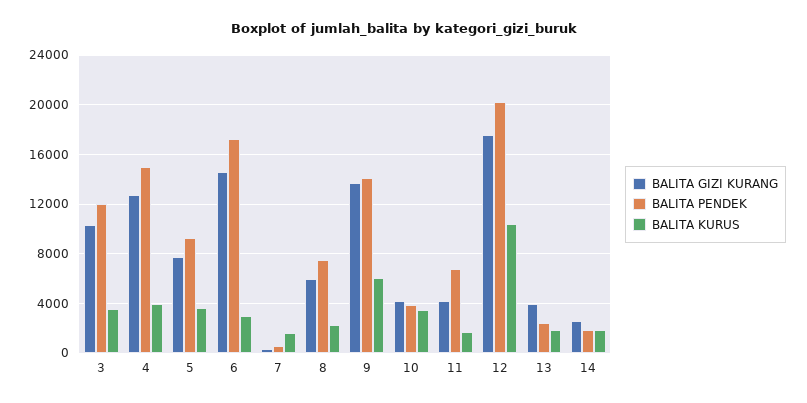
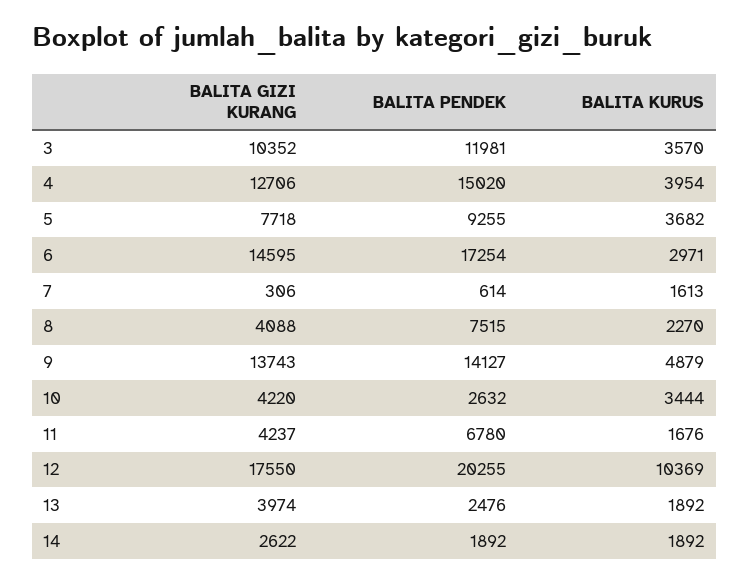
  {
    "BALITA GIZI KURANG": {
      "3": 10352,
      "4": 12706,
      "5": 7718,
      "6": 14595,
      "7": 306,
-     "8": 6000,
+     "8": 4088,
      "9": 13743,
      "10": 4220,
      "11": 4237,
      "12": 17550,
      "13": 3974,
      "14": 2622
    },
    "BALITA PENDEK": {
      "3": 11981,
      "4": 15020,
      "5": 9255,
      "6": 17254,
      "7": 614,
      "8": 7515,
      "9": 14127,
-     "10": 4000,
+     "10": 2632,
      "11": 6780,
      "12": 20255,
      "13": 2476,
      "14": 1892
    },
    "BALITA KURUS": {
      "3": 3570,
      "4": 3954,
      "5": 3682,
      "6": 2971,
      "7": 1613,
      "8": 2270,
-     "9": 6000,
+     "9": 4879,
      "10": 3444,
      "11": 1676,
      "12": 10369,
      "13": 1892,
      "14": 1892
    }
  }

